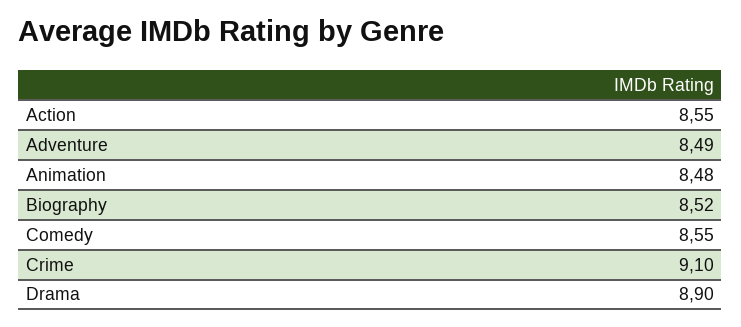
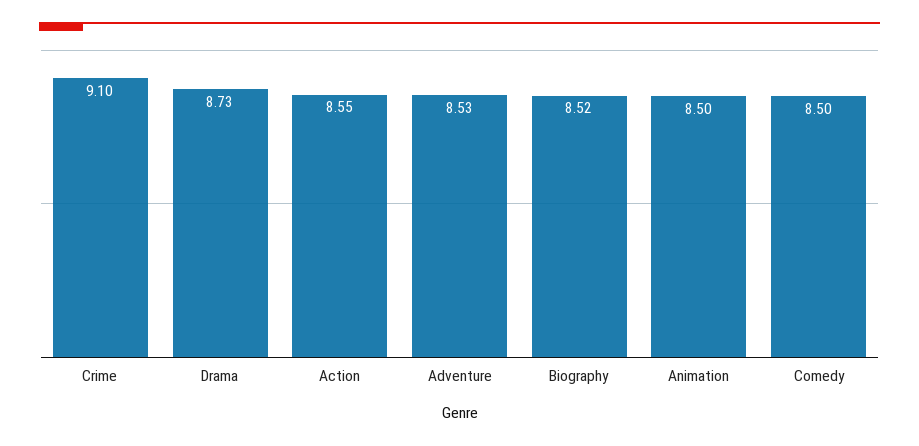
  {
    "Action": 8.55,
-   "Adventure": 8.49,
+   "Adventure": 8.53,
-   "Animation": 8.48,
+   "Animation": 8.5,
    "Biography": 8.52,
-   "Comedy": 8.55,
+   "Comedy": 8.5,
    "Crime": 9.1,
-   "Drama": 8.9
+   "Drama": 8.73
  }

